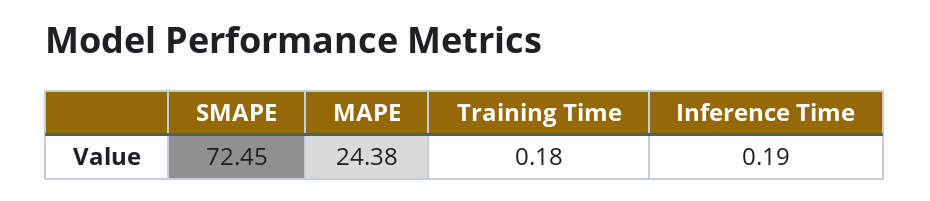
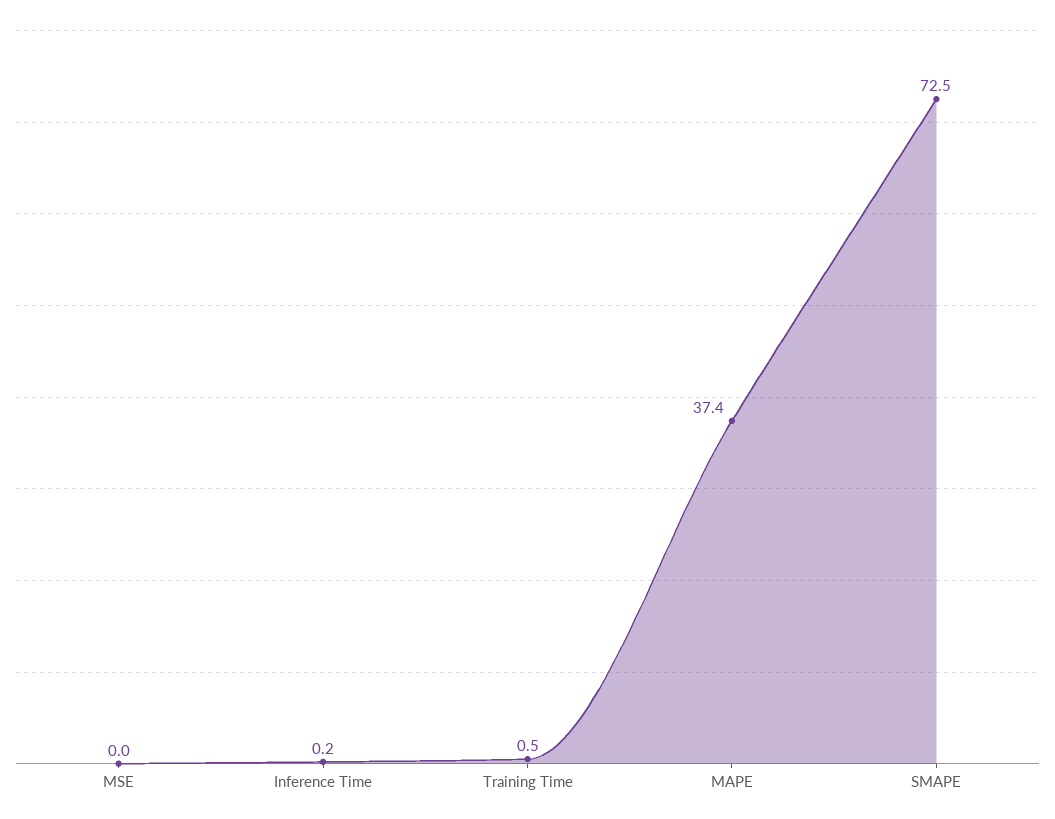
  {
    "SMAPE": 72.45,
-   "MAPE": 24.38,
+   "MAPE": 37.4,
-   "Training Time": 0.18,
+   "Training Time": 0.5,
-   "Inference Time": 0.19
+   "Inference Time": 0.19,
+   "MSE": 0
  }

